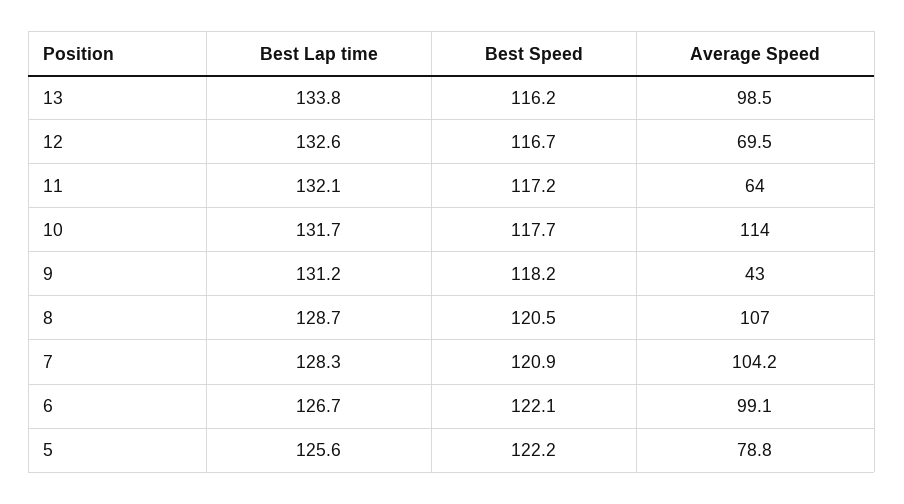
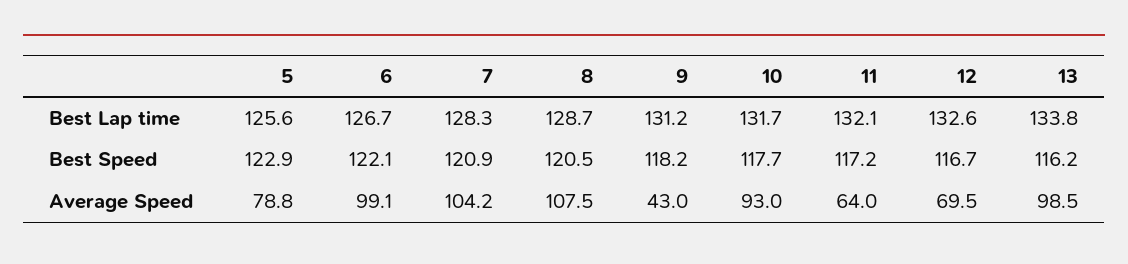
  {
    "Best Lap time": {
      "13": 133.8,
      "12": 132.6,
      "11": 132.1,
      "10": 131.7,
      "9": 131.2,
      "8": 128.7,
      "7": 128.3,
      "6": 126.7,
      "5": 125.6
    },
    "Best Speed": {
      "13": 116.2,
      "12": 116.7,
      "11": 117.2,
      "10": 117.7,
      "9": 118.2,
      "8": 120.5,
      "7": 120.9,
      "6": 122.1,
-     "5": 122.2
+     "5": 122.9
    },
    "Average Speed": {
      "13": 98.5,
      "12": 69.5,
      "11": 64,
-     "10": 114,
+     "10": 93,
      "9": 43,
-     "8": 107,
+     "8": 107.5,
      "7": 104.2,
      "6": 99.1,
      "5": 78.8
    }
  }

